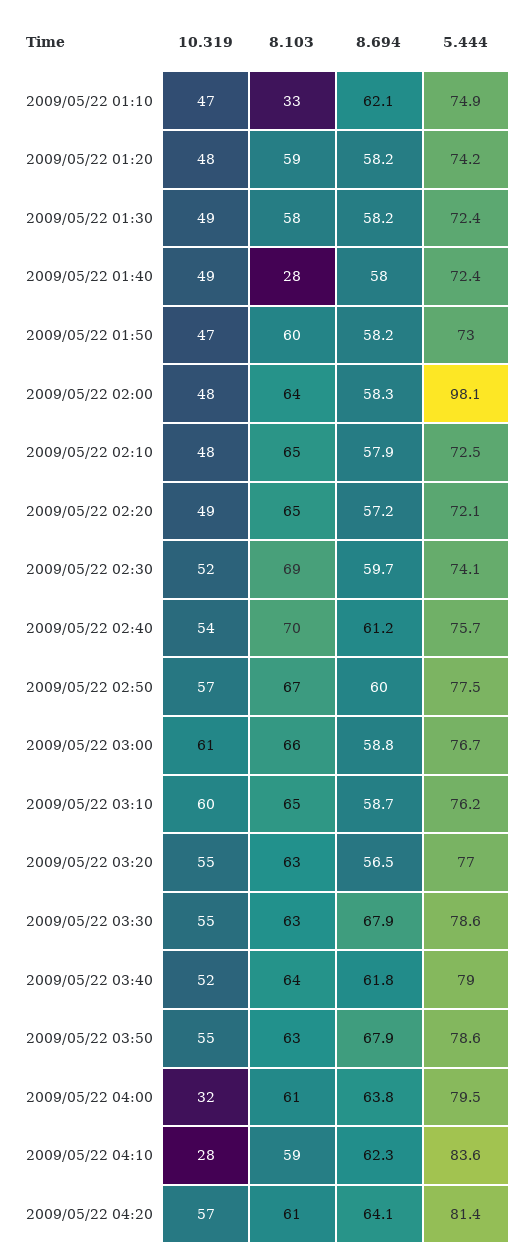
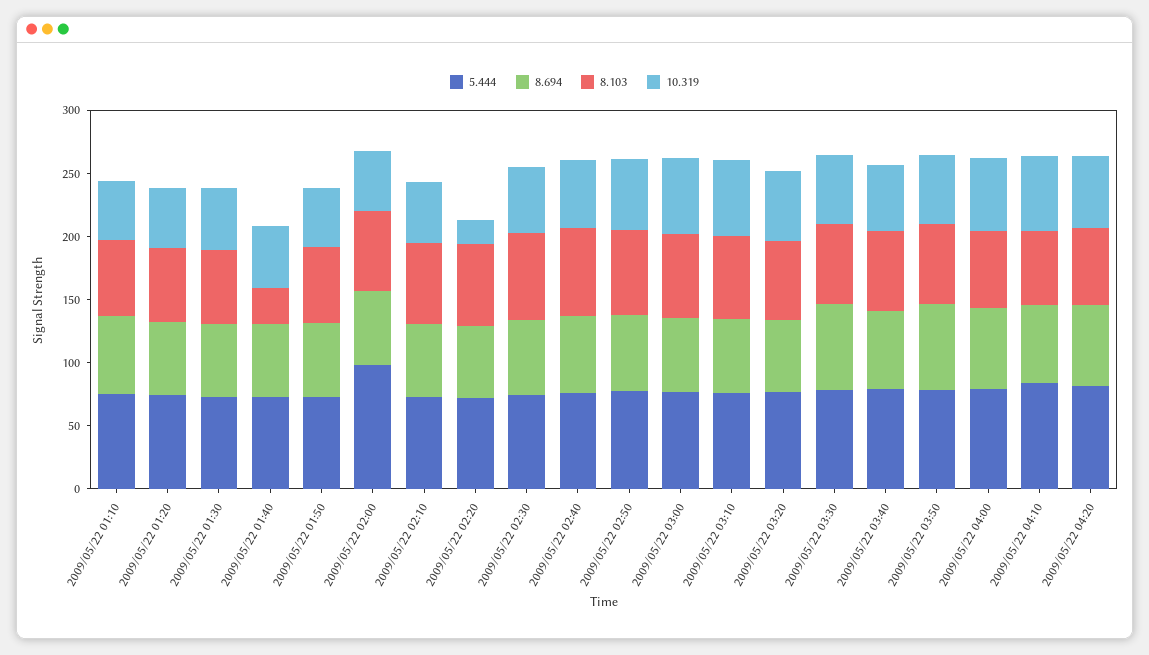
  {
    "10.319": {
      "2009/05/22 01:10": 47,
      "2009/05/22 01:20": 48,
      "2009/05/22 01:30": 49,
      "2009/05/22 01:40": 49,
      "2009/05/22 01:50": 47,
      "2009/05/22 02:00": 48,
      "2009/05/22 02:10": 48,
-     "2009/05/22 02:20": 49,
+     "2009/05/22 02:20": 20,
      "2009/05/22 02:30": 52,
      "2009/05/22 02:40": 54,
      "2009/05/22 02:50": 57,
      "2009/05/22 03:00": 61,
      "2009/05/22 03:10": 60,
      "2009/05/22 03:20": 55,
      "2009/05/22 03:30": 55,
      "2009/05/22 03:40": 52,
      "2009/05/22 03:50": 55,
-     "2009/05/22 04:00": 32,
+     "2009/05/22 04:00": 60,
-     "2009/05/22 04:10": 28,
+     "2009/05/22 04:10": 60,
      "2009/05/22 04:20": 57
    },
    "8.103": {
-     "2009/05/22 01:10": 33,
+     "2009/05/22 01:10": 60,
      "2009/05/22 01:20": 59,
      "2009/05/22 01:30": 58,
      "2009/05/22 01:40": 28,
      "2009/05/22 01:50": 60,
      "2009/05/22 02:00": 64,
      "2009/05/22 02:10": 65,
      "2009/05/22 02:20": 65,
      "2009/05/22 02:30": 69,
      "2009/05/22 02:40": 70,
      "2009/05/22 02:50": 67,
      "2009/05/22 03:00": 66,
      "2009/05/22 03:10": 65,
      "2009/05/22 03:20": 63,
      "2009/05/22 03:30": 63,
      "2009/05/22 03:40": 64,
      "2009/05/22 03:50": 63,
      "2009/05/22 04:00": 61,
      "2009/05/22 04:10": 59,
      "2009/05/22 04:20": 61
    },
    "8.694": {
      "2009/05/22 01:10": 62.1,
      "2009/05/22 01:20": 58.2,
      "2009/05/22 01:30": 58.2,
      "2009/05/22 01:40": 58,
      "2009/05/22 01:50": 58.2,
      "2009/05/22 02:00": 58.3,
      "2009/05/22 02:10": 57.9,
      "2009/05/22 02:20": 57.2,
      "2009/05/22 02:30": 59.7,
      "2009/05/22 02:40": 61.2,
      "2009/05/22 02:50": 60,
      "2009/05/22 03:00": 58.8,
      "2009/05/22 03:10": 58.7,
      "2009/05/22 03:20": 56.5,
      "2009/05/22 03:30": 67.9,
      "2009/05/22 03:40": 61.8,
      "2009/05/22 03:50": 67.9,
      "2009/05/22 04:00": 63.8,
      "2009/05/22 04:10": 62.3,
      "2009/05/22 04:20": 64.1
    },
    "5.444": {
      "2009/05/22 01:10": 74.9,
      "2009/05/22 01:20": 74.2,
      "2009/05/22 01:30": 72.4,
      "2009/05/22 01:40": 72.4,
      "2009/05/22 01:50": 73,
      "2009/05/22 02:00": 98.1,
      "2009/05/22 02:10": 72.5,
      "2009/05/22 02:20": 72.1,
      "2009/05/22 02:30": 74.1,
      "2009/05/22 02:40": 75.7,
      "2009/05/22 02:50": 77.5,
      "2009/05/22 03:00": 76.7,
      "2009/05/22 03:10": 76.2,
      "2009/05/22 03:20": 77,
      "2009/05/22 03:30": 78.6,
      "2009/05/22 03:40": 79,
      "2009/05/22 03:50": 78.6,
      "2009/05/22 04:00": 79.5,
      "2009/05/22 04:10": 83.6,
      "2009/05/22 04:20": 81.4
    }
  }

